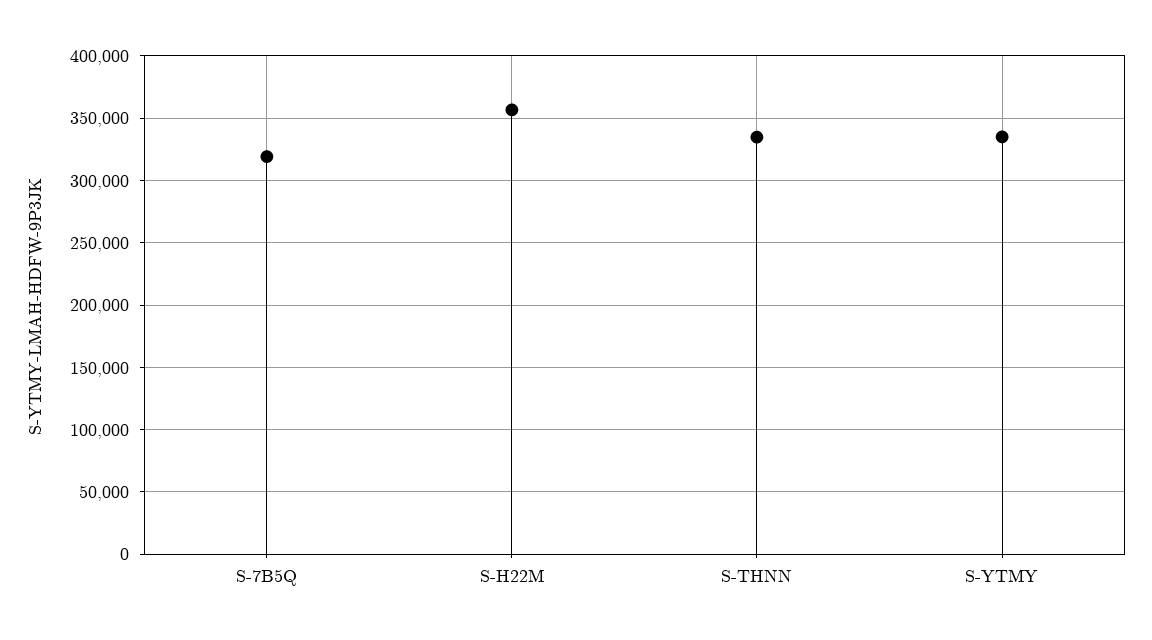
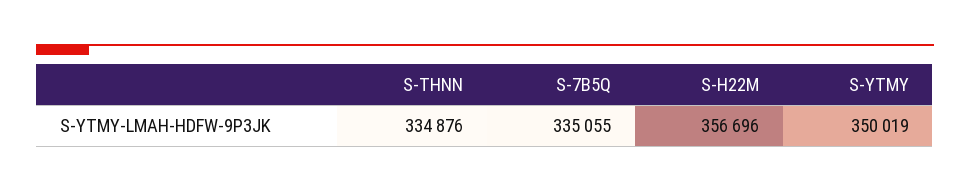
  {
-   "S-7B5Q": 320000,
+   "S-7B5Q": 335055,
    "S-H22M": 356696,
    "S-THNN": 334876,
-   "S-YTMY": 335000
+   "S-YTMY": 350019
  }

